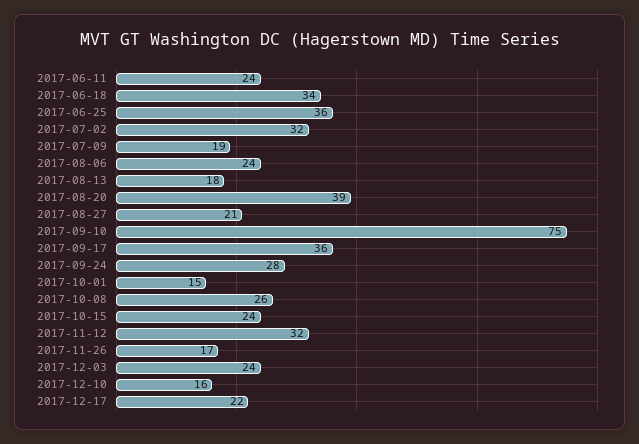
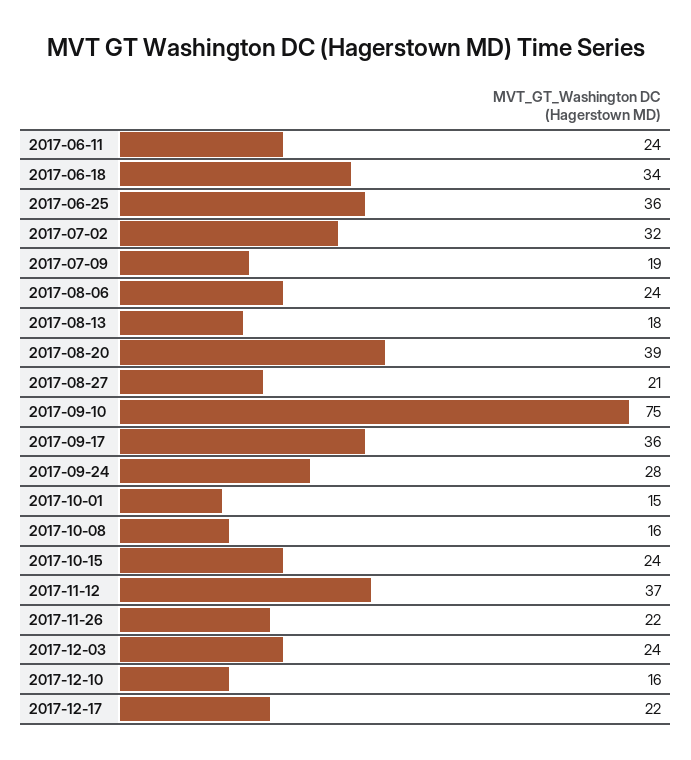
  {
    "2017-06-11": 24,
    "2017-06-18": 34,
    "2017-06-25": 36,
    "2017-07-02": 32,
    "2017-07-09": 19,
    "2017-08-06": 24,
    "2017-08-13": 18,
    "2017-08-20": 39,
    "2017-08-27": 21,
    "2017-09-10": 75,
    "2017-09-17": 36,
    "2017-09-24": 28,
    "2017-10-01": 15,
-   "2017-10-08": 26,
+   "2017-10-08": 16,
    "2017-10-15": 24,
-   "2017-11-12": 32,
+   "2017-11-12": 37,
-   "2017-11-26": 17,
+   "2017-11-26": 22,
    "2017-12-03": 24,
    "2017-12-10": 16,
    "2017-12-17": 22
  }

